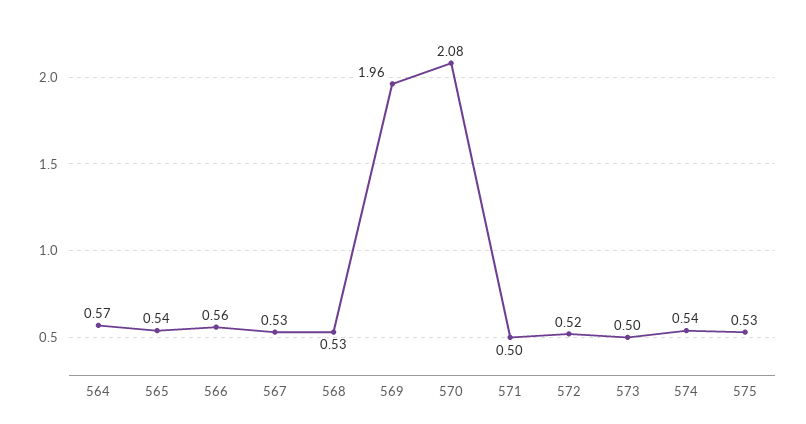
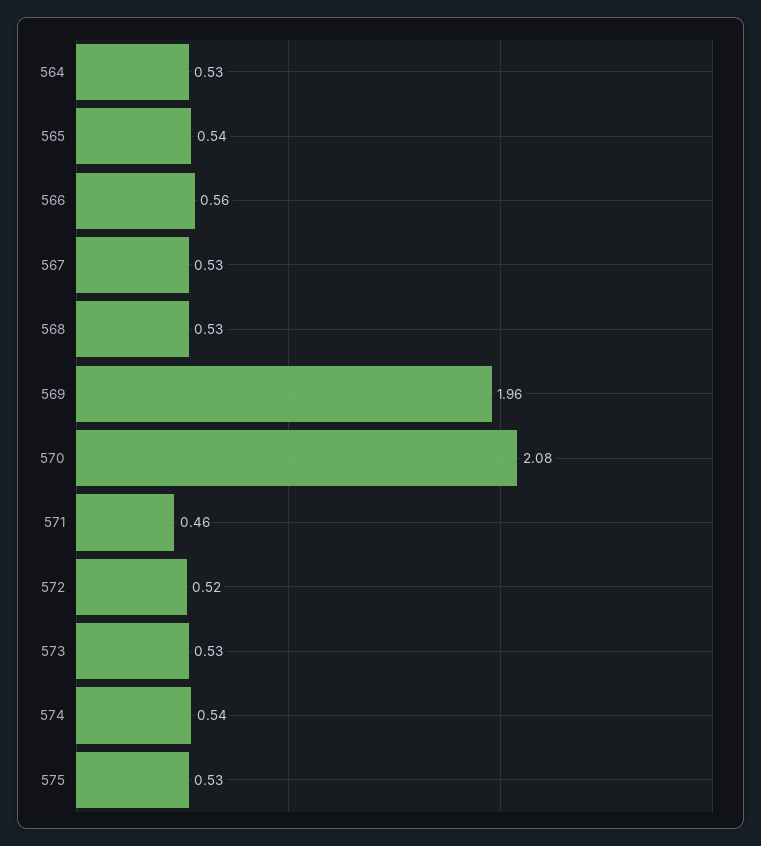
  {
-   "564": 0.57,
+   "564": 0.53,
    "565": 0.54,
    "566": 0.56,
    "567": 0.53,
    "568": 0.53,
    "569": 1.96,
    "570": 2.08,
-   "571": 0.5,
+   "571": 0.46,
    "572": 0.52,
-   "573": 0.5,
+   "573": 0.53,
    "574": 0.54,
    "575": 0.53
  }

